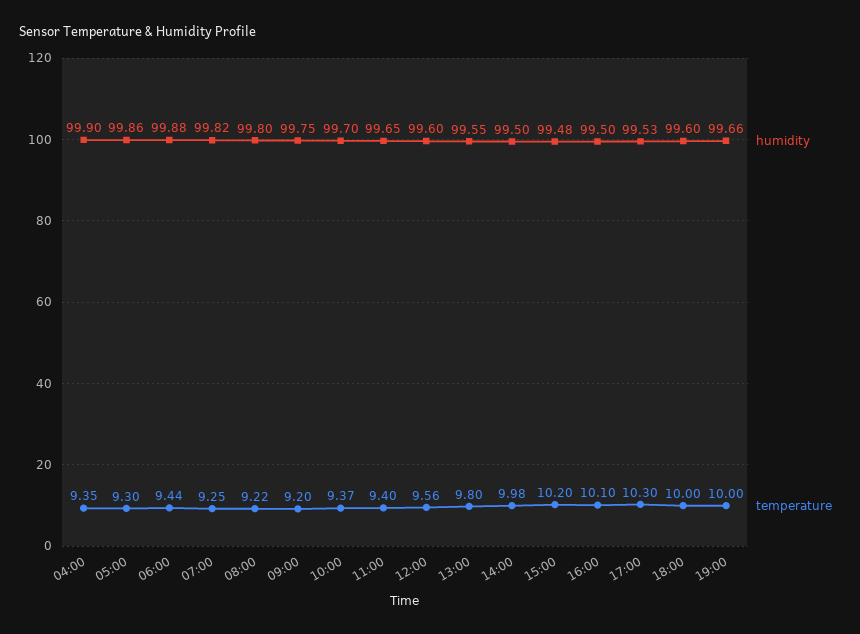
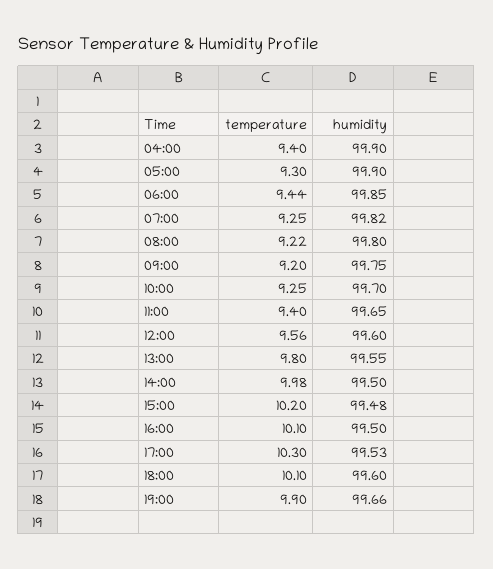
  {
    "humidity": {
      "04:00": 99.9,
-     "05:00": 99.86,
+     "05:00": 99.9,
-     "06:00": 99.88,
+     "06:00": 99.85,
      "07:00": 99.82,
      "08:00": 99.8,
      "09:00": 99.75,
      "10:00": 99.7,
      "11:00": 99.65,
      "12:00": 99.6,
      "13:00": 99.55,
      "14:00": 99.5,
      "15:00": 99.48,
      "16:00": 99.5,
      "17:00": 99.53,
      "18:00": 99.6,
      "19:00": 99.66
    },
    "temperature": {
-     "04:00": 9.35,
+     "04:00": 9.4,
      "05:00": 9.3,
      "06:00": 9.44,
      "07:00": 9.25,
      "08:00": 9.22,
      "09:00": 9.2,
-     "10:00": 9.37,
+     "10:00": 9.25,
      "11:00": 9.4,
      "12:00": 9.56,
      "13:00": 9.8,
      "14:00": 9.98,
      "15:00": 10.2,
      "16:00": 10.1,
      "17:00": 10.3,
-     "18:00": 10,
+     "18:00": 10.1,
-     "19:00": 10
+     "19:00": 9.9
    }
  }

